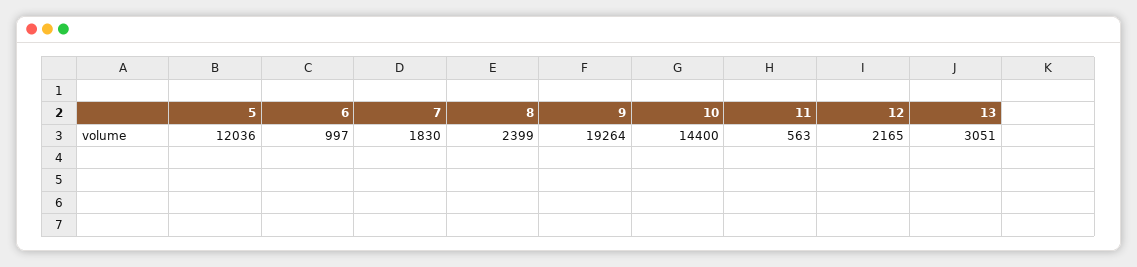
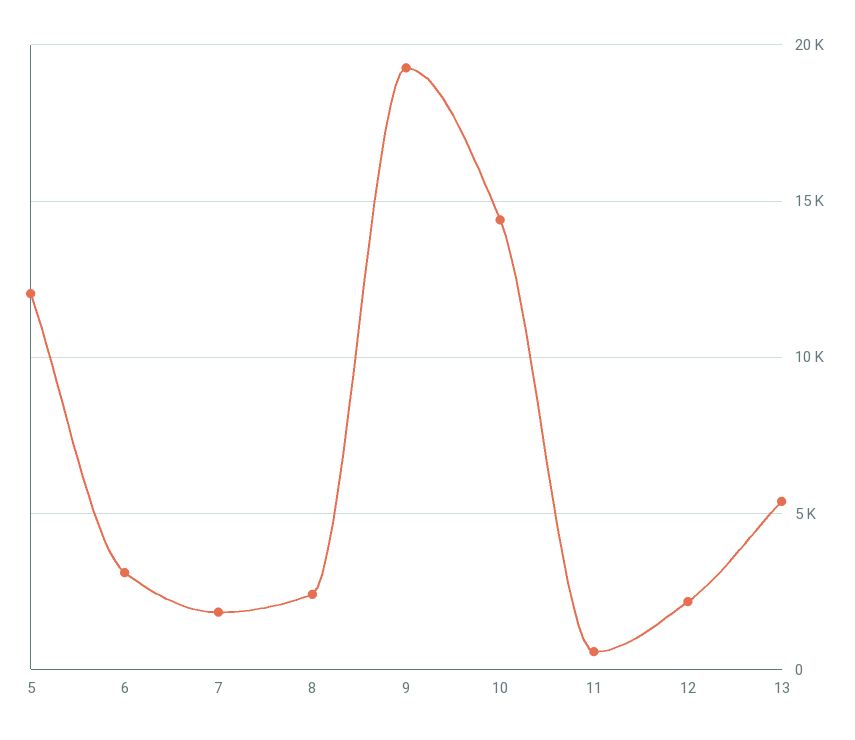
  {
    "5": 12036,
-   "6": 997,
+   "6": 3000,
    "7": 1830,
    "8": 2399,
    "9": 19264,
    "10": 14400,
    "11": 563,
    "12": 2165,
-   "13": 3051
+   "13": 5500
  }

